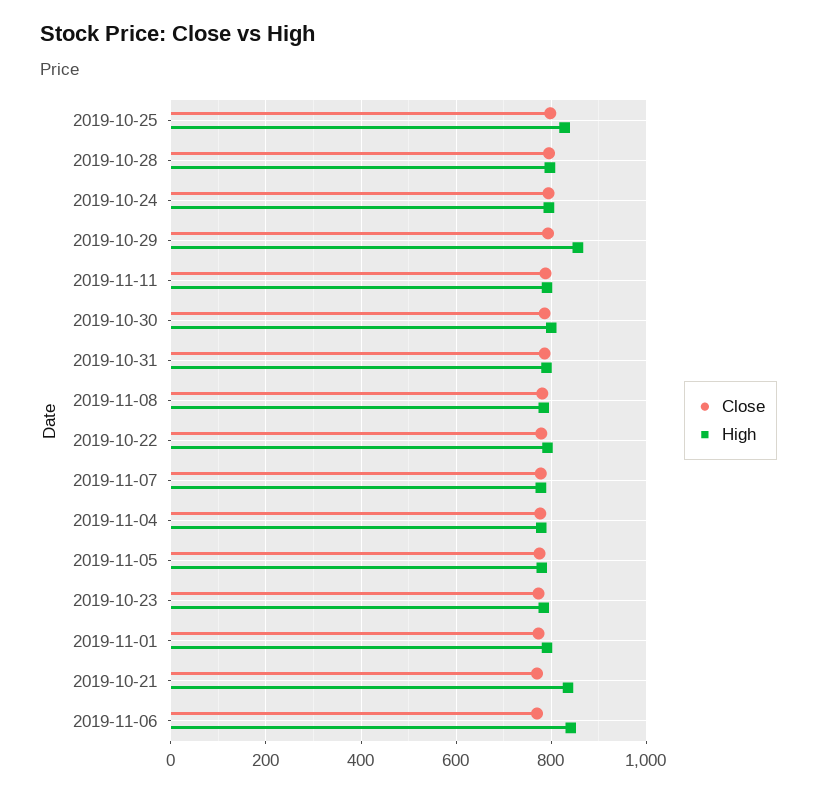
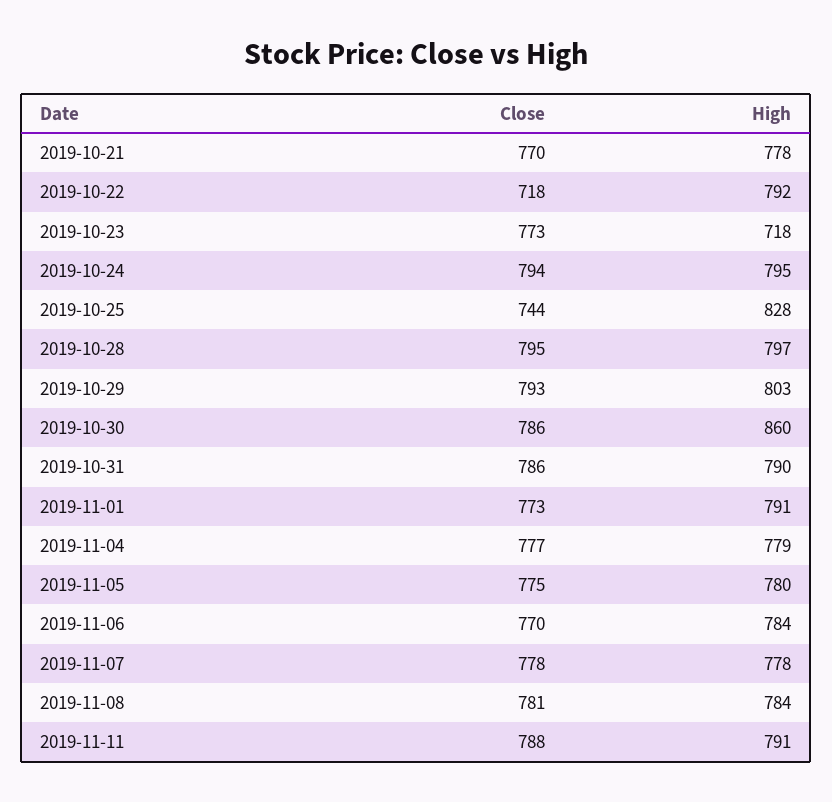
  {
    "Close": {
-     "2019-10-25": 800,
+     "2019-10-25": 744,
      "2019-10-28": 795,
      "2019-10-24": 794,
      "2019-10-29": 793,
      "2019-11-11": 788,
      "2019-10-30": 786,
      "2019-10-31": 786,
      "2019-11-08": 781,
-     "2019-10-22": 780,
+     "2019-10-22": 718,
      "2019-11-07": 778,
      "2019-11-04": 777,
      "2019-11-05": 775,
      "2019-10-23": 773,
      "2019-11-01": 773,
      "2019-10-21": 770,
      "2019-11-06": 770
    },
    "High": {
      "2019-10-25": 828,
      "2019-10-28": 797,
      "2019-10-24": 795,
-     "2019-10-29": 860,
+     "2019-10-29": 803,
      "2019-11-11": 791,
-     "2019-10-30": 800,
+     "2019-10-30": 860,
      "2019-10-31": 790,
      "2019-11-08": 784,
      "2019-10-22": 792,
      "2019-11-07": 778,
      "2019-11-04": 779,
      "2019-11-05": 780,
-     "2019-10-23": 780,
+     "2019-10-23": 718,
      "2019-11-01": 791,
-     "2019-10-21": 840,
+     "2019-10-21": 778,
-     "2019-11-06": 840
+     "2019-11-06": 784
    }
  }

